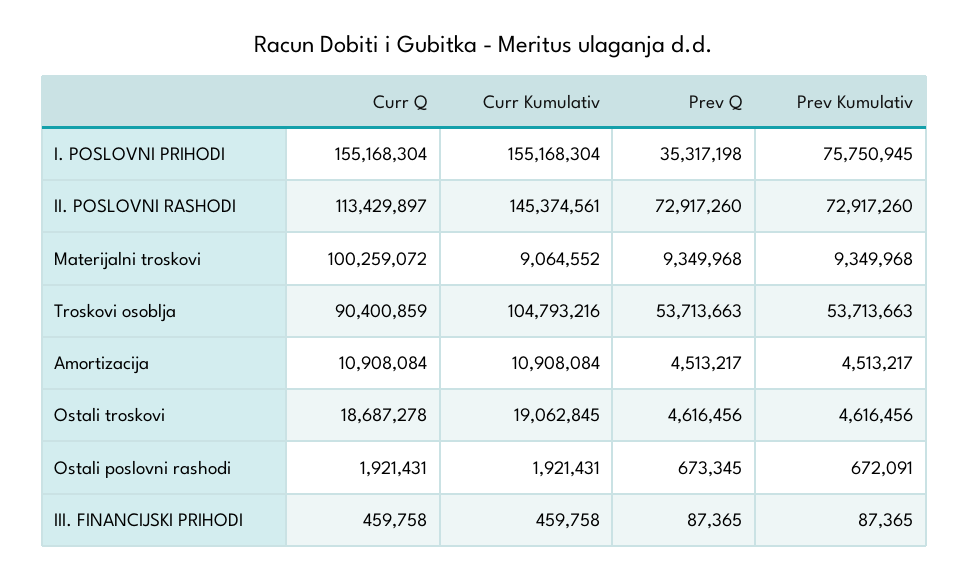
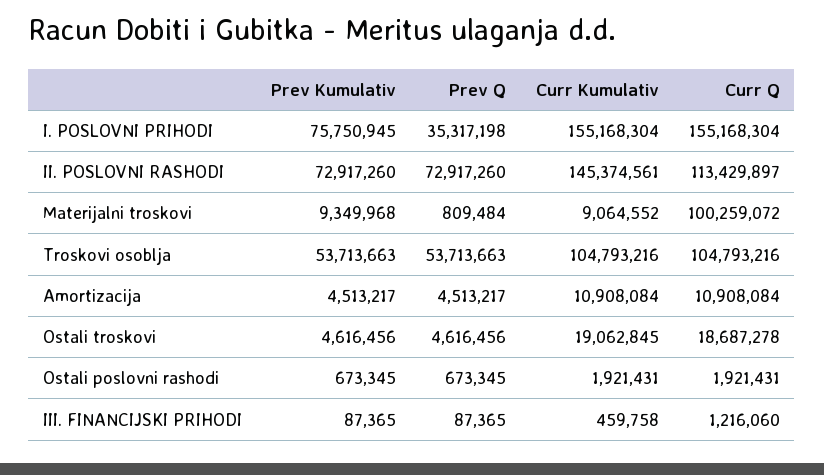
  {
    "Curr Q": {
      "I. POSLOVNI PRIHODI": 155168304,
      "II. POSLOVNI RASHODI": 113429897,
      "Materijalni troskovi": 100259072,
-     "Troskovi osoblja": 90400859,
+     "Troskovi osoblja": 104793216,
      "Amortizacija": 10908084,
      "Ostali troskovi": 18687278,
      "Ostali poslovni rashodi": 1921431,
-     "III. FINANCIJSKI PRIHODI": 459758
+     "III. FINANCIJSKI PRIHODI": 1216060
    },
    "Curr Kumulativ": {
      "I. POSLOVNI PRIHODI": 155168304,
      "II. POSLOVNI RASHODI": 145374561,
      "Materijalni troskovi": 9064552,
      "Troskovi osoblja": 104793216,
      "Amortizacija": 10908084,
      "Ostali troskovi": 19062845,
      "Ostali poslovni rashodi": 1921431,
      "III. FINANCIJSKI PRIHODI": 459758
    },
    "Prev Q": {
      "I. POSLOVNI PRIHODI": 35317198,
      "II. POSLOVNI RASHODI": 72917260,
-     "Materijalni troskovi": 9349968,
+     "Materijalni troskovi": 809484,
      "Troskovi osoblja": 53713663,
      "Amortizacija": 4513217,
      "Ostali troskovi": 4616456,
      "Ostali poslovni rashodi": 673345,
      "III. FINANCIJSKI PRIHODI": 87365
    },
    "Prev Kumulativ": {
      "I. POSLOVNI PRIHODI": 75750945,
      "II. POSLOVNI RASHODI": 72917260,
      "Materijalni troskovi": 9349968,
      "Troskovi osoblja": 53713663,
      "Amortizacija": 4513217,
      "Ostali troskovi": 4616456,
-     "Ostali poslovni rashodi": 672091,
+     "Ostali poslovni rashodi": 673345,
      "III. FINANCIJSKI PRIHODI": 87365
    }
  }

